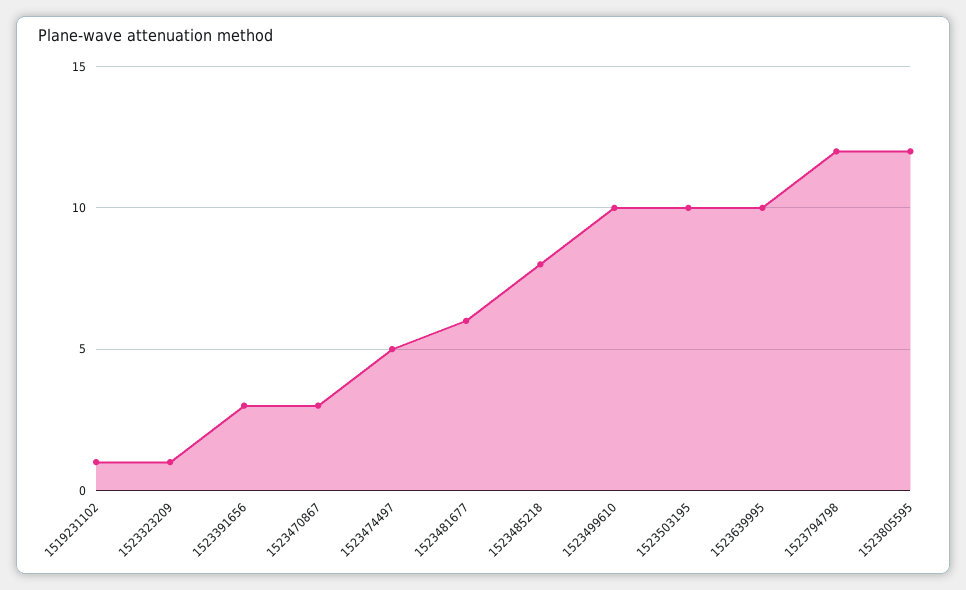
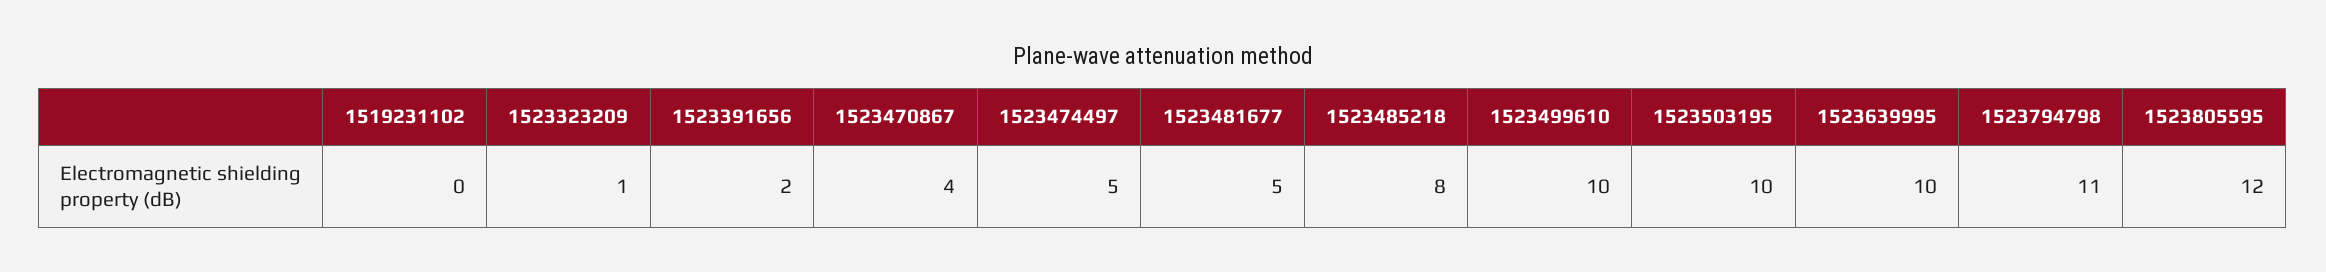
  {
-   "1519231102": 1,
+   "1519231102": 0,
    "1523323209": 1,
-   "1523391656": 3,
+   "1523391656": 2,
-   "1523470867": 3,
+   "1523470867": 4,
    "1523474497": 5,
-   "1523481677": 6,
+   "1523481677": 5,
    "1523485218": 8,
    "1523499610": 10,
    "1523503195": 10,
    "1523639995": 10,
-   "1523794798": 12,
+   "1523794798": 11,
    "1523805595": 12
  }

